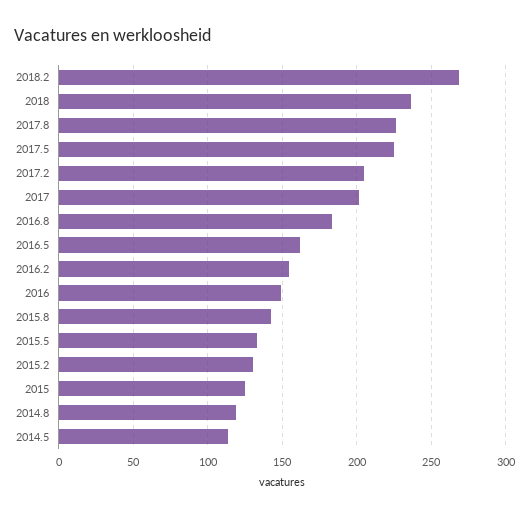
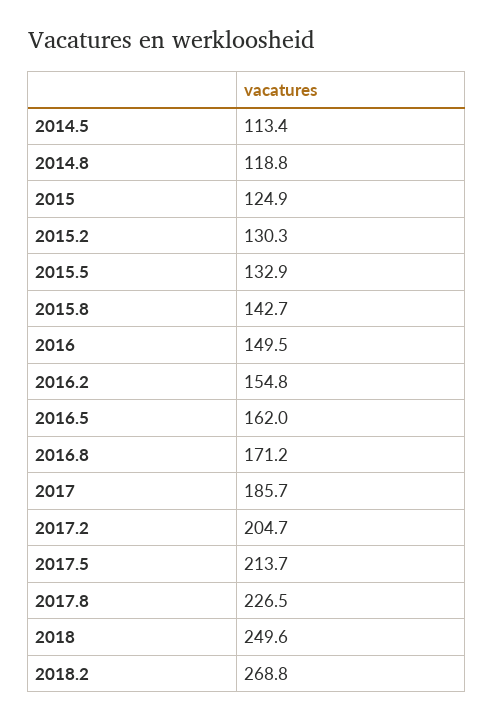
  {
    "2018.2": 268.8,
-   "2018": 235,
+   "2018": 249.6,
    "2017.8": 226.5,
-   "2017.5": 225,
+   "2017.5": 213.7,
    "2017.2": 204.7,
-   "2017": 200,
+   "2017": 185.7,
-   "2016.8": 185,
+   "2016.8": 171.2,
    "2016.5": 162,
    "2016.2": 154.8,
    "2016": 149.5,
    "2015.8": 142.7,
    "2015.5": 132.9,
    "2015.2": 130.3,
    "2015": 124.9,
    "2014.8": 118.8,
    "2014.5": 113.4
  }

